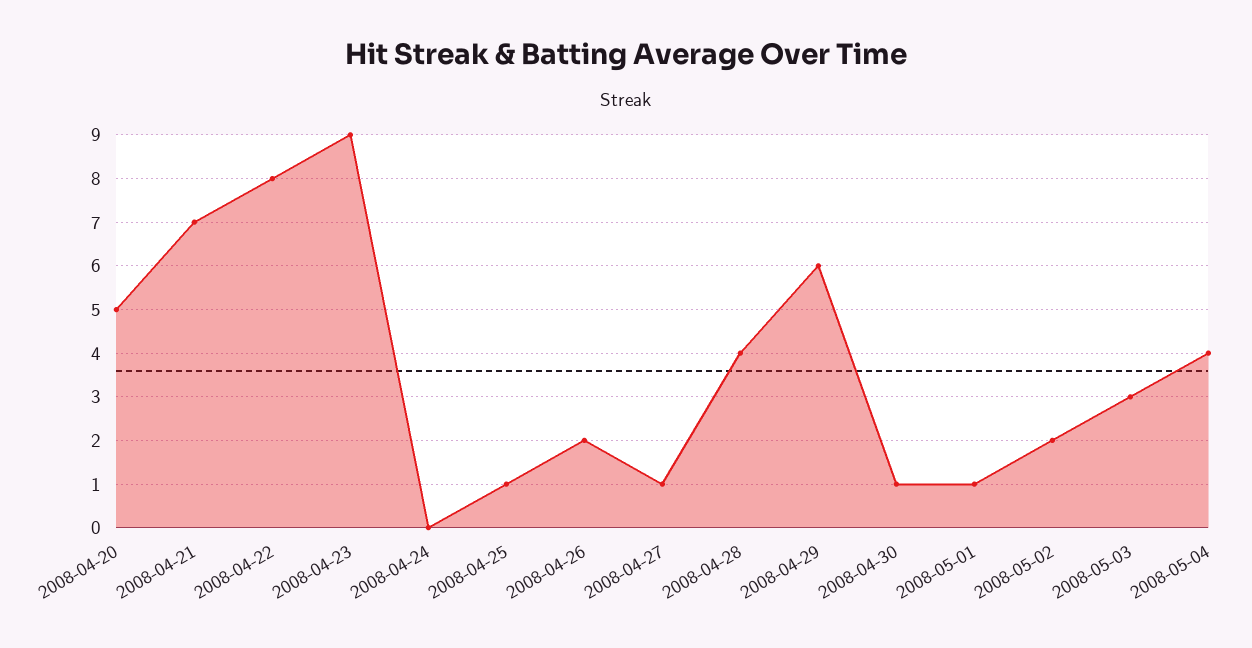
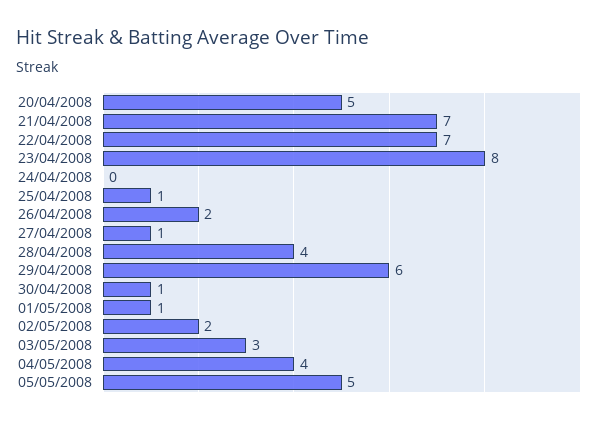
  {
    "2008-04-20": 5,
    "2008-04-21": 7,
-   "2008-04-22": 8,
+   "2008-04-22": 7,
-   "2008-04-23": 9,
+   "2008-04-23": 8,
    "2008-04-24": 0,
    "2008-04-25": 1,
    "2008-04-26": 2,
    "2008-04-27": 1,
    "2008-04-28": 4,
    "2008-04-29": 6,
    "2008-04-30": 1,
    "2008-05-01": 1,
    "2008-05-02": 2,
    "2008-05-03": 3,
-   "2008-05-04": 4
+   "2008-05-04": 4,
+   "05/05/2008": 5
  }

